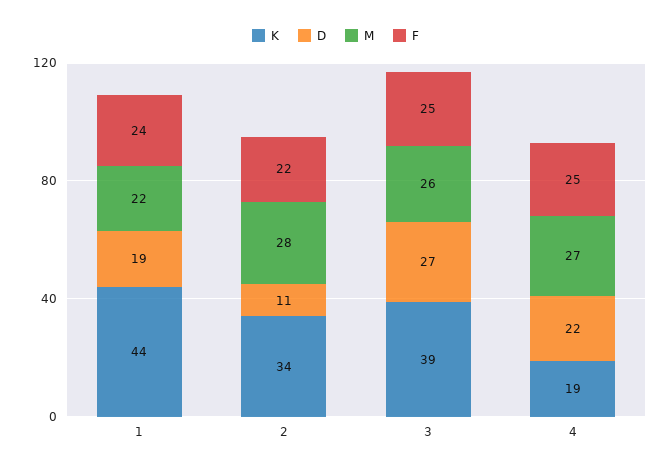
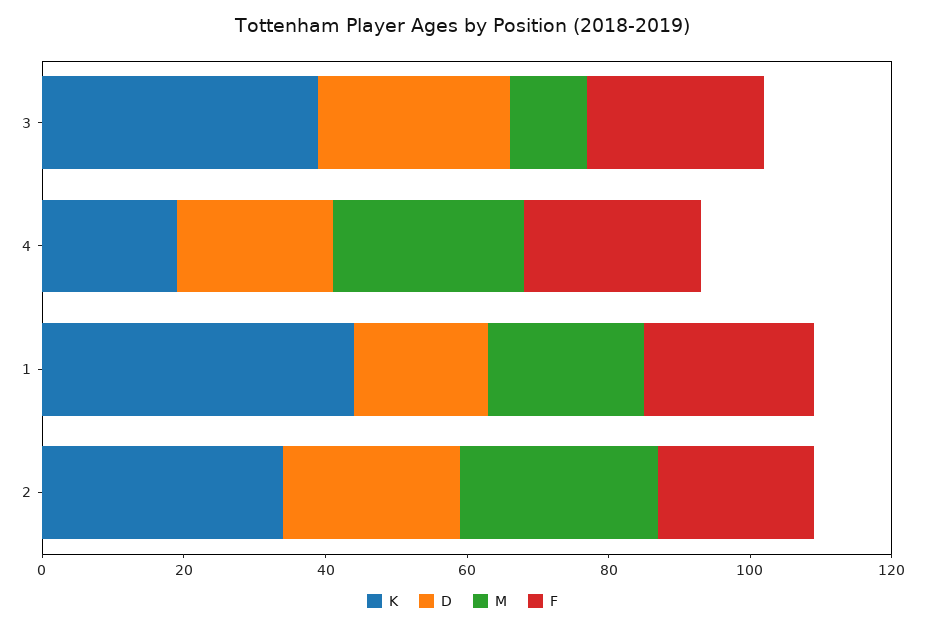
  {
    "K": {
      "1": 44,
      "2": 34,
      "3": 39,
      "4": 19
    },
    "D": {
      "1": 19,
-     "2": 11,
+     "2": 25,
      "3": 27,
      "4": 22
    },
    "M": {
      "1": 22,
      "2": 28,
-     "3": 26,
+     "3": 10,
      "4": 27
    },
    "F": {
      "1": 24,
      "2": 22,
      "3": 25,
      "4": 25
    }
  }

